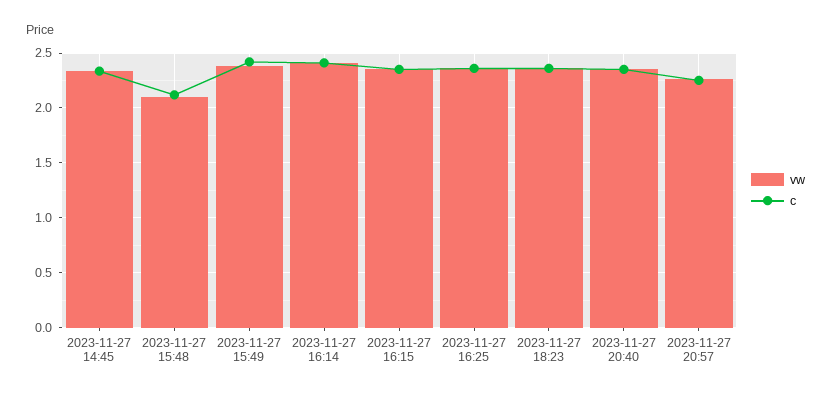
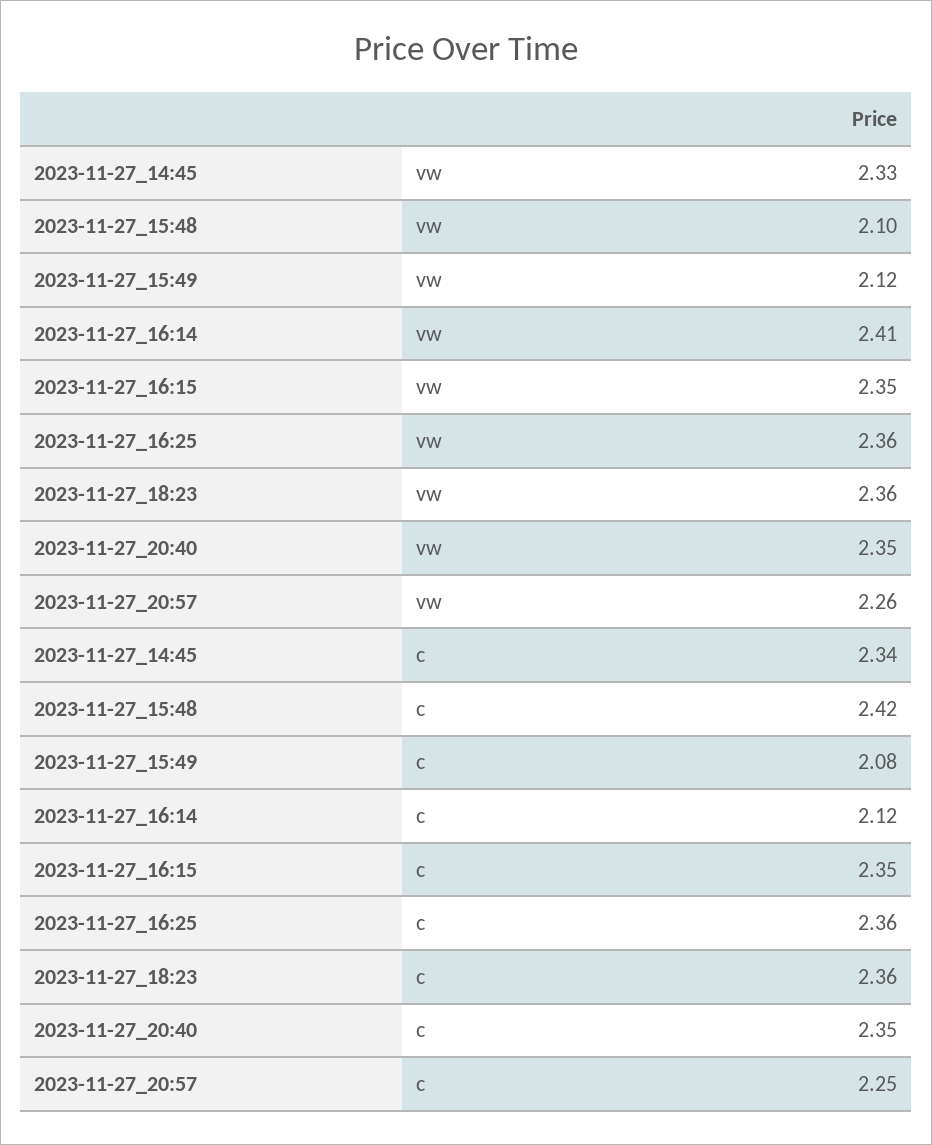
  {
    "vw": {
      "2023-11-27 14:45": 2.33,
      "2023-11-27 15:48": 2.1,
-     "2023-11-27 15:49": 2.4,
+     "2023-11-27 15:49": 2.12,
      "2023-11-27 16:14": 2.41,
      "2023-11-27 16:15": 2.35,
      "2023-11-27 16:25": 2.36,
      "2023-11-27 18:23": 2.36,
      "2023-11-27 20:40": 2.35,
      "2023-11-27 20:57": 2.26
    },
    "c": {
      "2023-11-27 14:45": 2.34,
-     "2023-11-27 15:48": 2.1,
+     "2023-11-27 15:48": 2.42,
-     "2023-11-27 15:49": 2.4,
+     "2023-11-27 15:49": 2.08,
-     "2023-11-27 16:14": 2.4,
+     "2023-11-27 16:14": 2.12,
      "2023-11-27 16:15": 2.35,
      "2023-11-27 16:25": 2.36,
      "2023-11-27 18:23": 2.36,
      "2023-11-27 20:40": 2.35,
      "2023-11-27 20:57": 2.25
    }
  }

